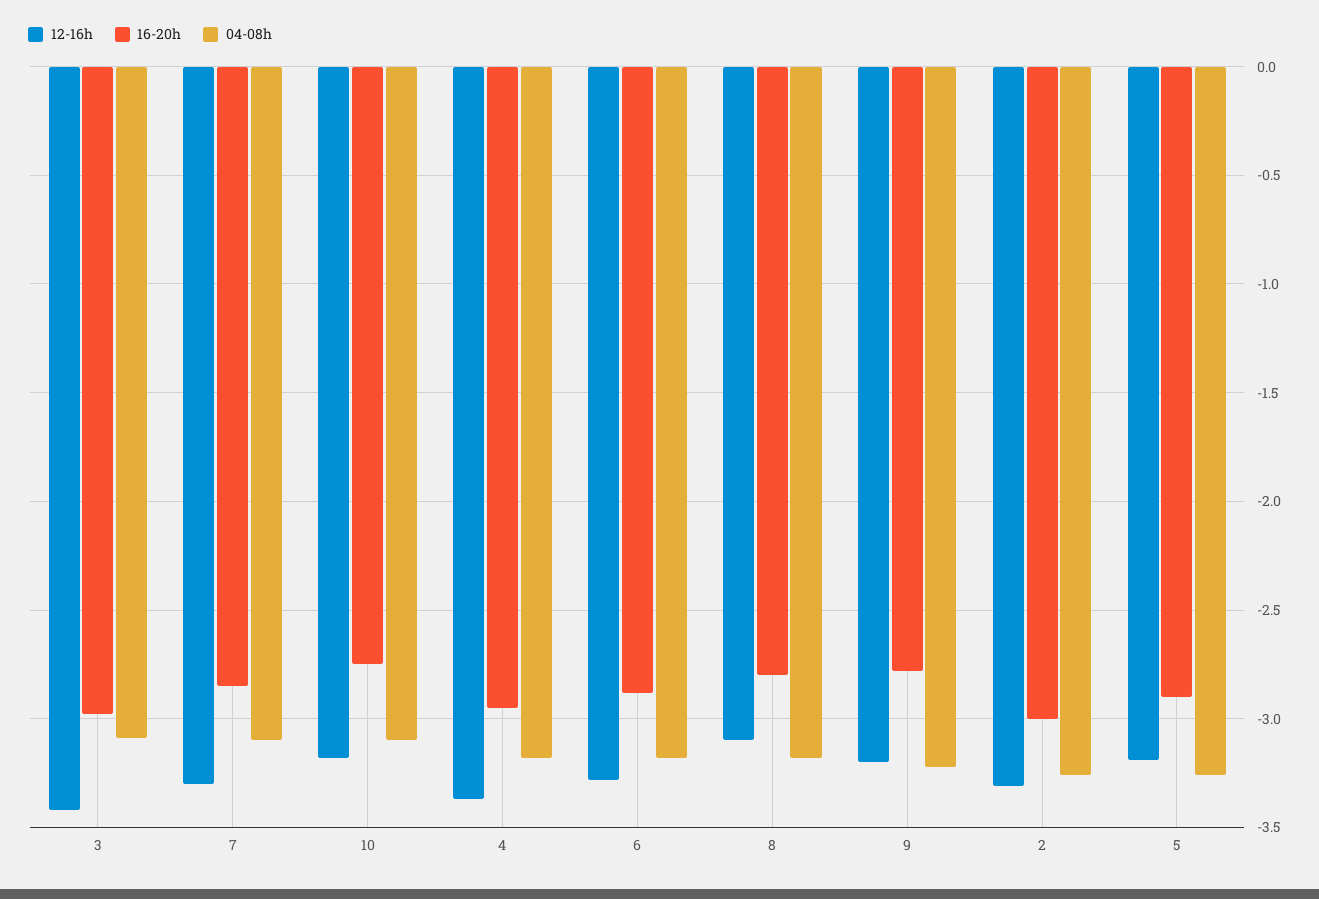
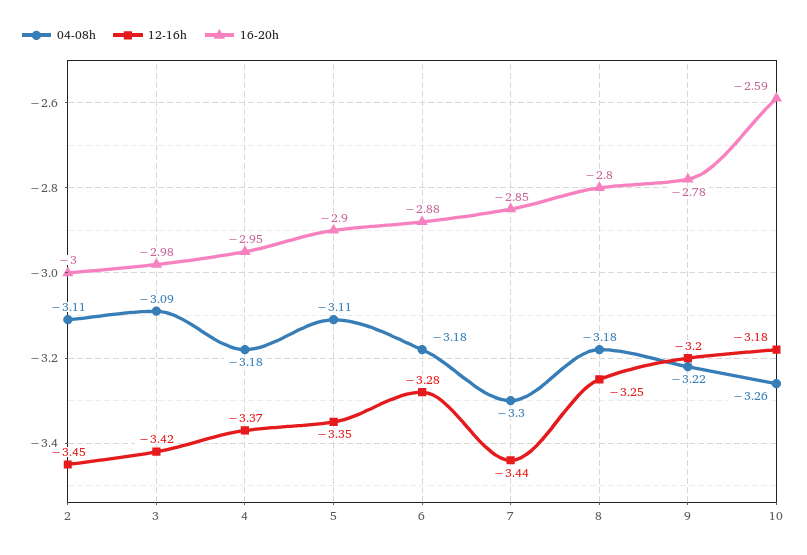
  {
    "12-16h": {
      "3": -3.42,
-     "7": -3.3,
+     "7": -3.44,
      "10": -3.18,
      "4": -3.37,
      "6": -3.28,
-     "8": -3.1,
+     "8": -3.25,
      "9": -3.2,
-     "2": -3.3,
+     "2": -3.45,
-     "5": -3.2
+     "5": -3.35
    },
    "16-20h": {
      "3": -2.98,
      "7": -2.85,
-     "10": -2.75,
+     "10": -2.59,
      "4": -2.95,
      "6": -2.88,
      "8": -2.8,
      "9": -2.78,
      "2": -3,
      "5": -2.9
    },
    "04-08h": {
      "3": -3.09,
-     "7": -3.1,
+     "7": -3.3,
-     "10": -3.1,
+     "10": -3.26,
      "4": -3.18,
      "6": -3.18,
      "8": -3.18,
      "9": -3.22,
-     "2": -3.25,
+     "2": -3.11,
-     "5": -3.25
+     "5": -3.11
    }
  }

